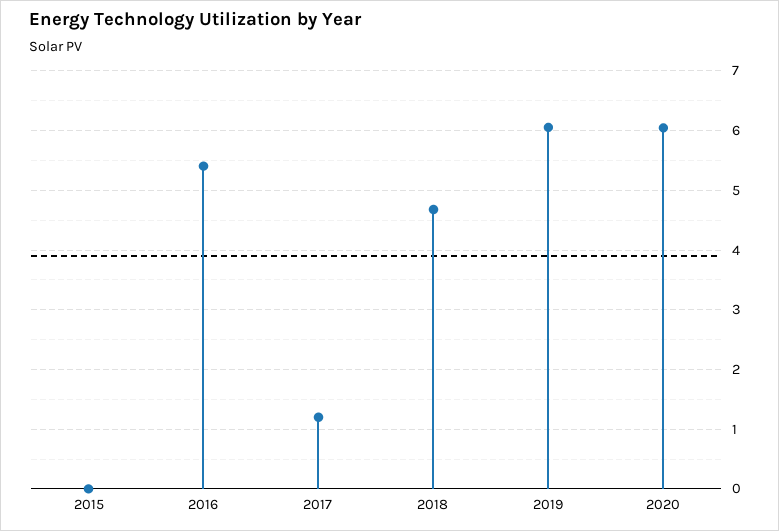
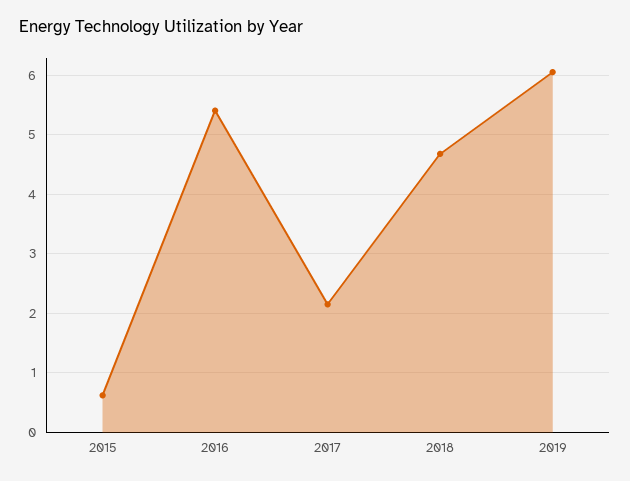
  {
-   "2015": 0,
+   "2015": 0.6,
    "2016": 5.4,
-   "2017": 1.2,
+   "2017": 2.2,
    "2018": 4.6,
-   "2019": 6,
+   "2019": 6
-   "2020": 6
  }

